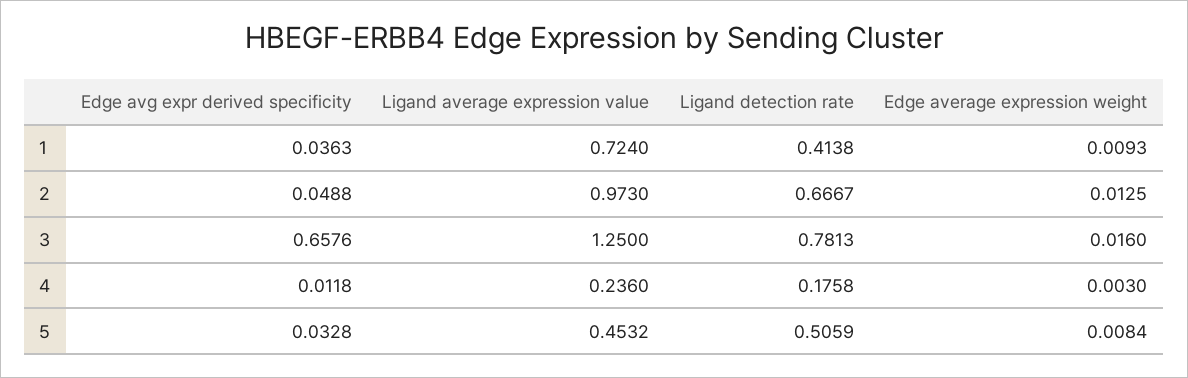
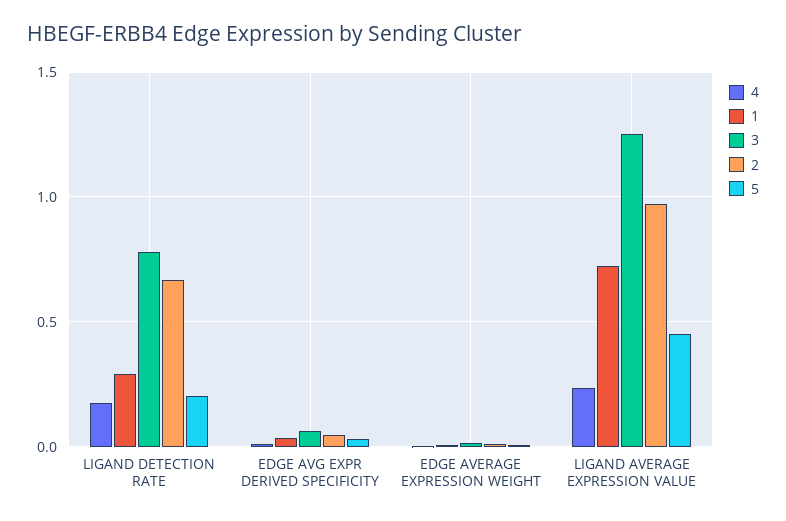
  {
    "1": {
      "Edge avg expr derived specificity": 0.0363,
      "Ligand average expression value": 0.724,
-     "Ligand detection rate": 0.4138,
+     "Ligand detection rate": 0.3,
      "Edge average expression weight": 0.0093
    },
    "2": {
      "Edge avg expr derived specificity": 0.0488,
      "Ligand average expression value": 0.973,
      "Ligand detection rate": 0.6667,
      "Edge average expression weight": 0.0125
    },
    "3": {
-     "Edge avg expr derived specificity": 0.6576,
+     "Edge avg expr derived specificity": 0.05,
      "Ligand average expression value": 1.25,
      "Ligand detection rate": 0.7813,
      "Edge average expression weight": 0.016
    },
    "4": {
      "Edge avg expr derived specificity": 0.0118,
      "Ligand average expression value": 0.236,
      "Ligand detection rate": 0.1758,
      "Edge average expression weight": 0.003
    },
    "5": {
      "Edge avg expr derived specificity": 0.0328,
      "Ligand average expression value": 0.4532,
-     "Ligand detection rate": 0.5059,
+     "Ligand detection rate": 0.2,
      "Edge average expression weight": 0.0084
    }
  }

